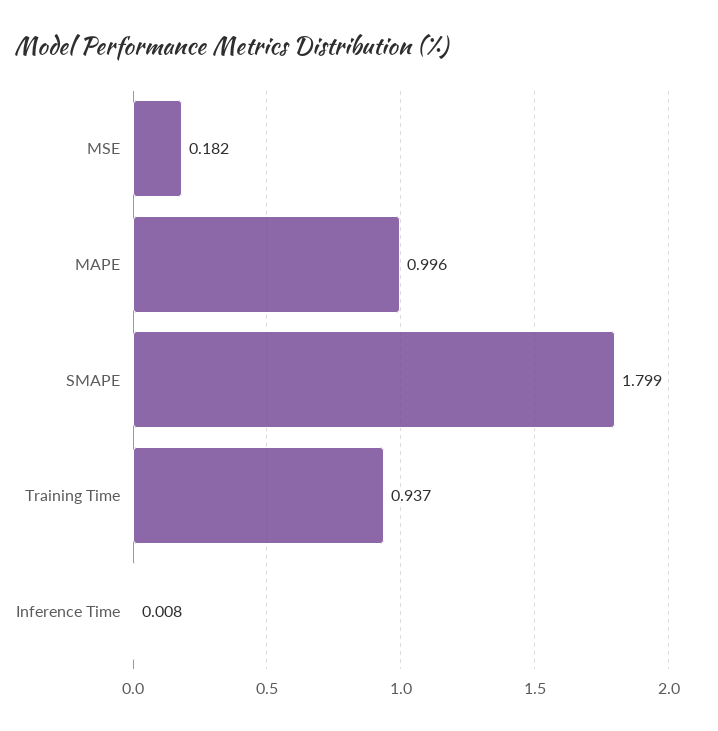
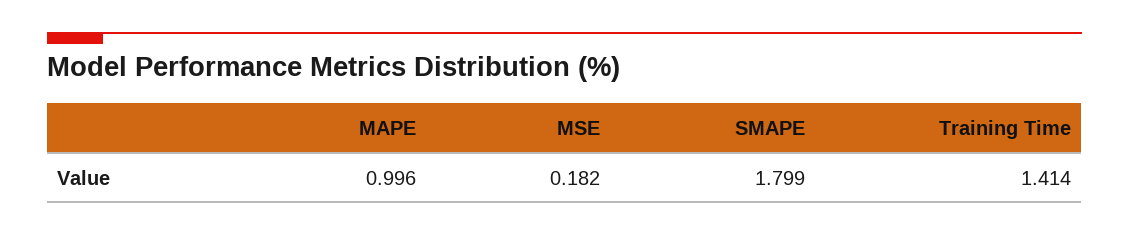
  {
    "MSE": 0.182,
    "MAPE": 0.996,
    "SMAPE": 1.799,
-   "Training Time": 0.937,
+   "Training Time": 1.414
-   "Inference Time": 0.008
  }

